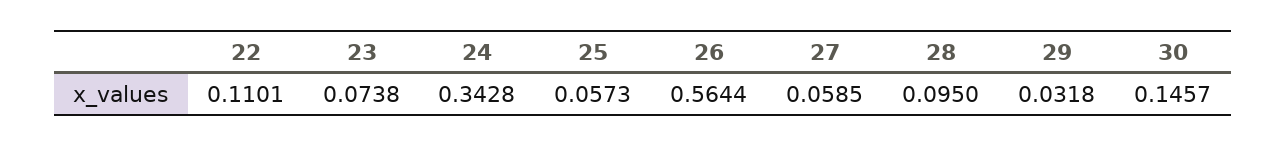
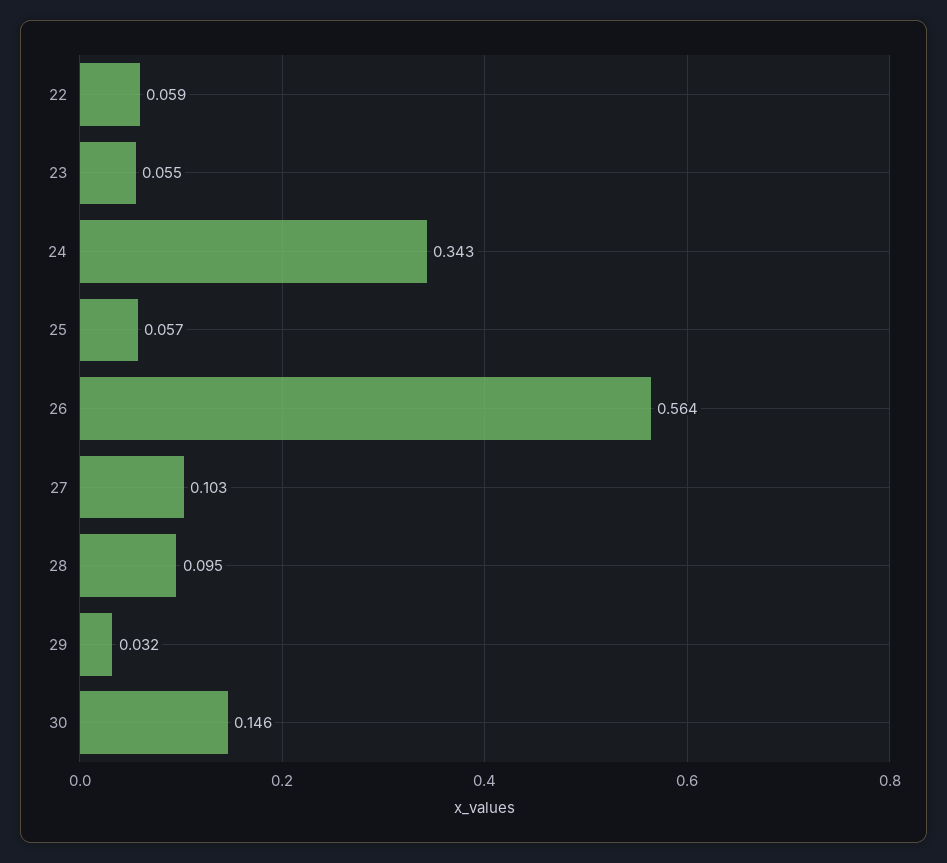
  {
-   "22": 0.1101,
+   "22": 0.059,
-   "23": 0.0738,
+   "23": 0.055,
    "24": 0.3428,
    "25": 0.0573,
    "26": 0.5644,
-   "27": 0.0585,
+   "27": 0.103,
    "28": 0.095,
    "29": 0.0318,
    "30": 0.1457
  }

